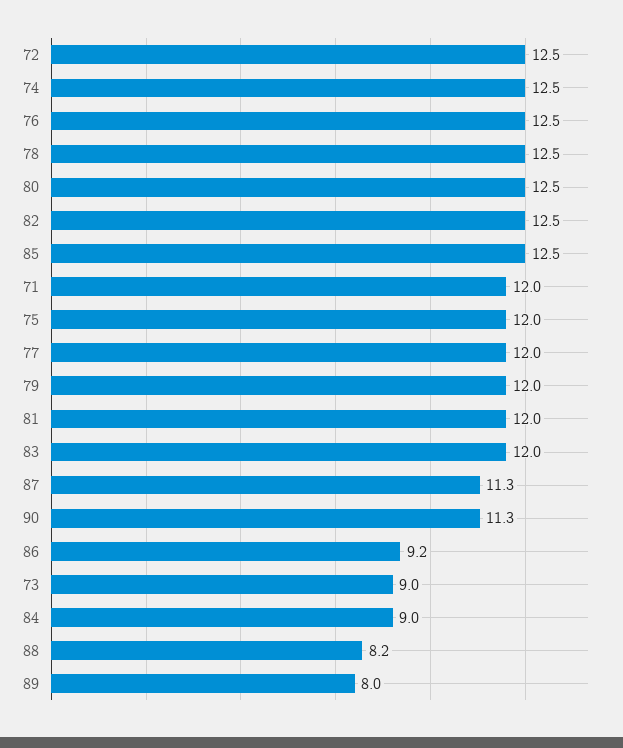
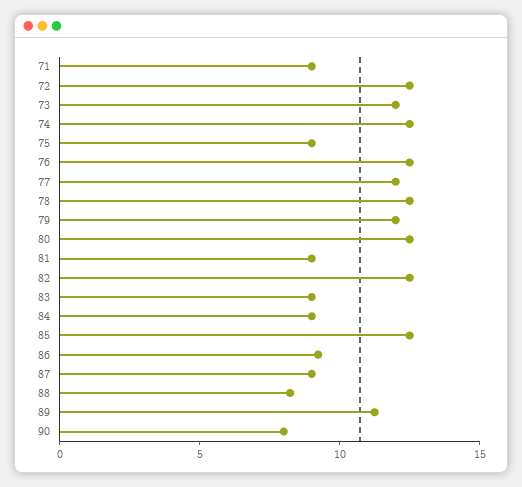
  {
    "72": 12.5,
    "74": 12.5,
    "76": 12.5,
    "78": 12.5,
    "80": 12.5,
    "82": 12.5,
    "85": 12.5,
-   "71": 12,
+   "71": 9,
-   "75": 12,
+   "75": 9,
    "77": 12,
    "79": 12,
-   "81": 12,
+   "81": 9,
-   "83": 12,
+   "83": 9,
-   "87": 11.3,
+   "87": 9,
-   "90": 11.3,
+   "90": 8,
    "86": 9.2,
-   "73": 9,
+   "73": 12,
    "84": 9,
    "88": 8.2,
-   "89": 8
+   "89": 11
  }

